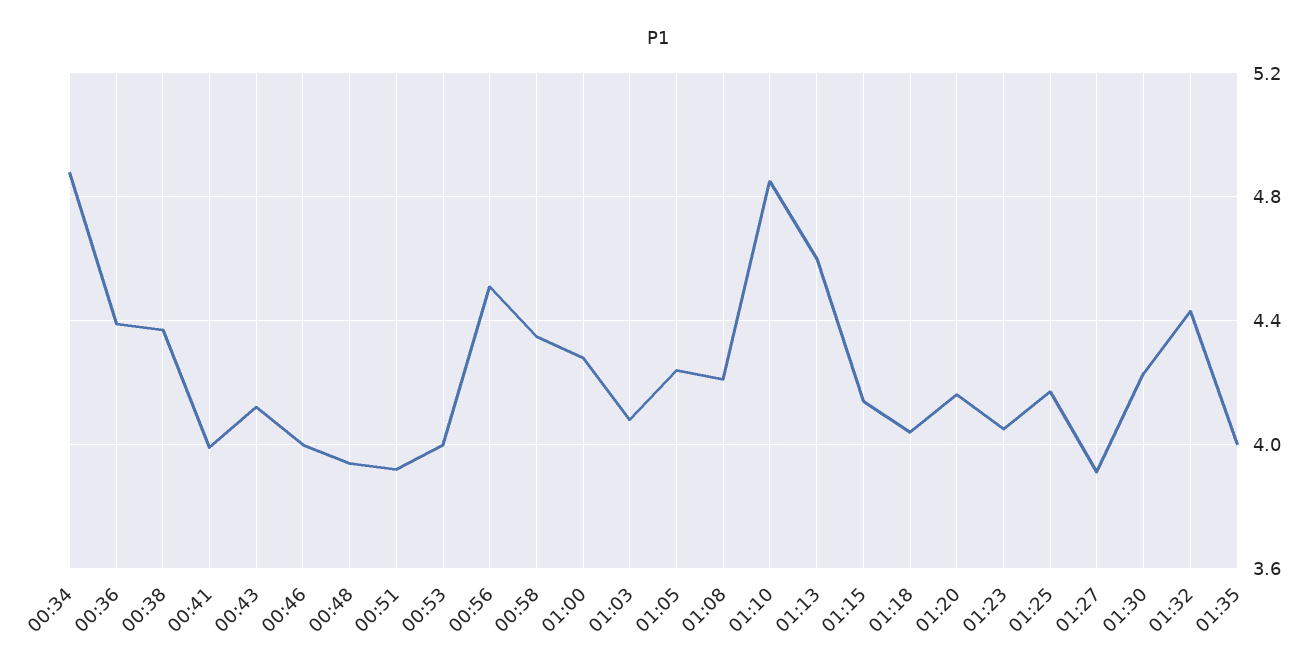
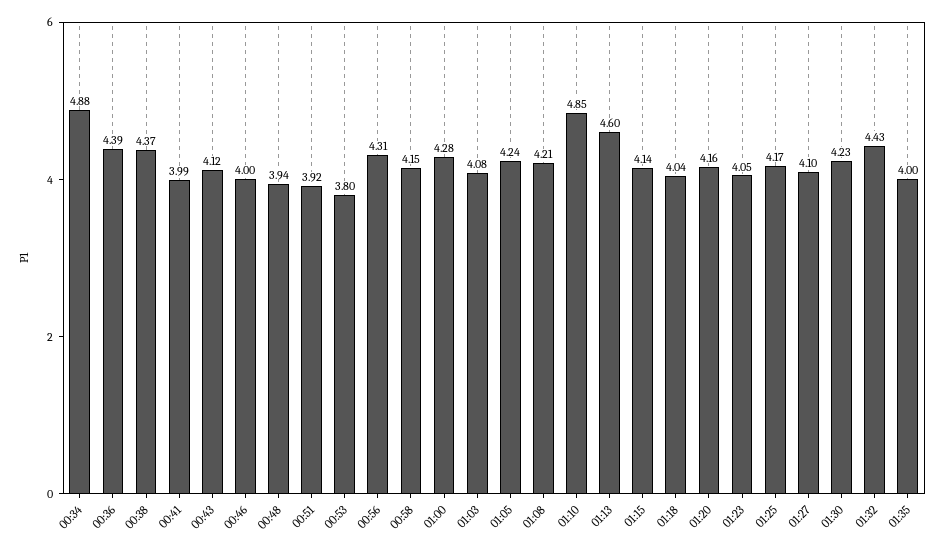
  {
    "00:34": 4.88,
    "00:36": 4.39,
    "00:38": 4.37,
    "00:41": 3.99,
    "00:43": 4.12,
    "00:46": 4,
    "00:48": 3.94,
    "00:51": 3.92,
-   "00:53": 4,
+   "00:53": 3.8,
-   "00:56": 4.5,
+   "00:56": 4.31,
-   "00:58": 4.35,
+   "00:58": 4.15,
    "01:00": 4.28,
    "01:03": 4.08,
    "01:05": 4.24,
    "01:08": 4.21,
    "01:10": 4.85,
    "01:13": 4.6,
    "01:15": 4.14,
    "01:18": 4.04,
    "01:20": 4.16,
    "01:23": 4.05,
    "01:25": 4.17,
-   "01:27": 3.9,
+   "01:27": 4.1,
    "01:30": 4.23,
    "01:32": 4.43,
    "01:35": 4
  }

